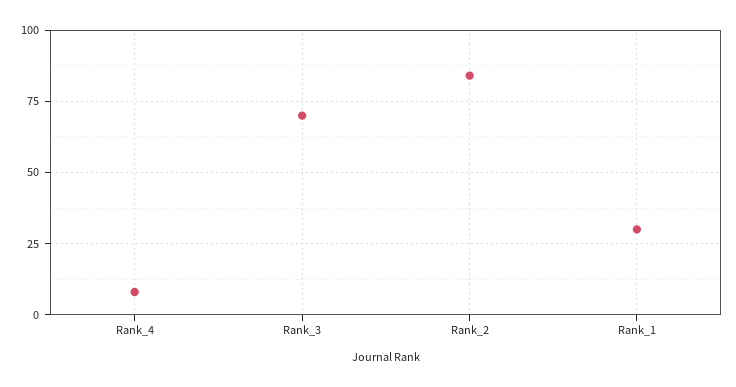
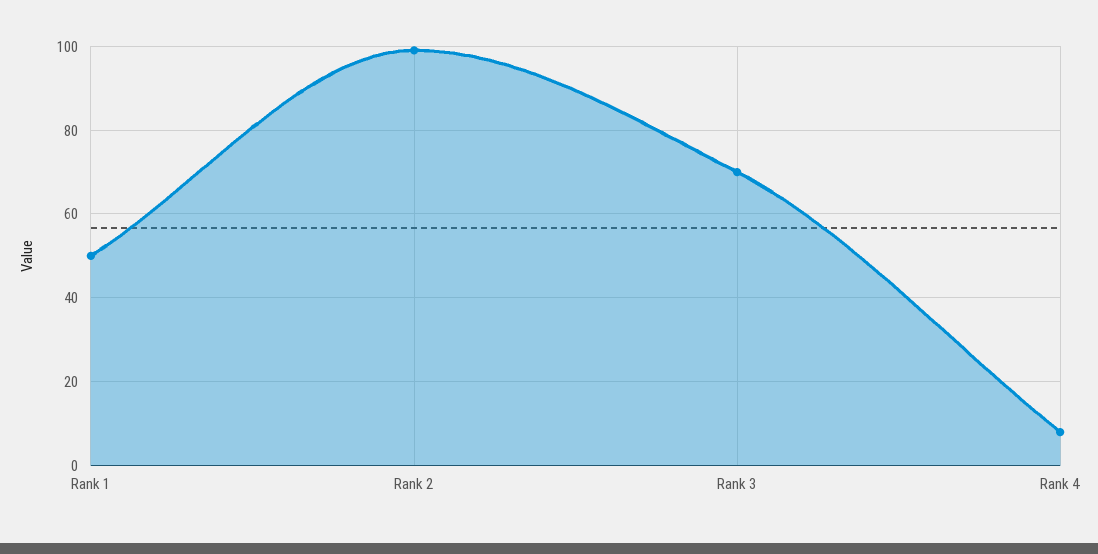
  {
    "Rank_4": 10,
    "Rank_3": 70,
-   "Rank_2": 85,
+   "Rank_2": 100,
-   "Rank_1": 30
+   "Rank_1": 50
  }

